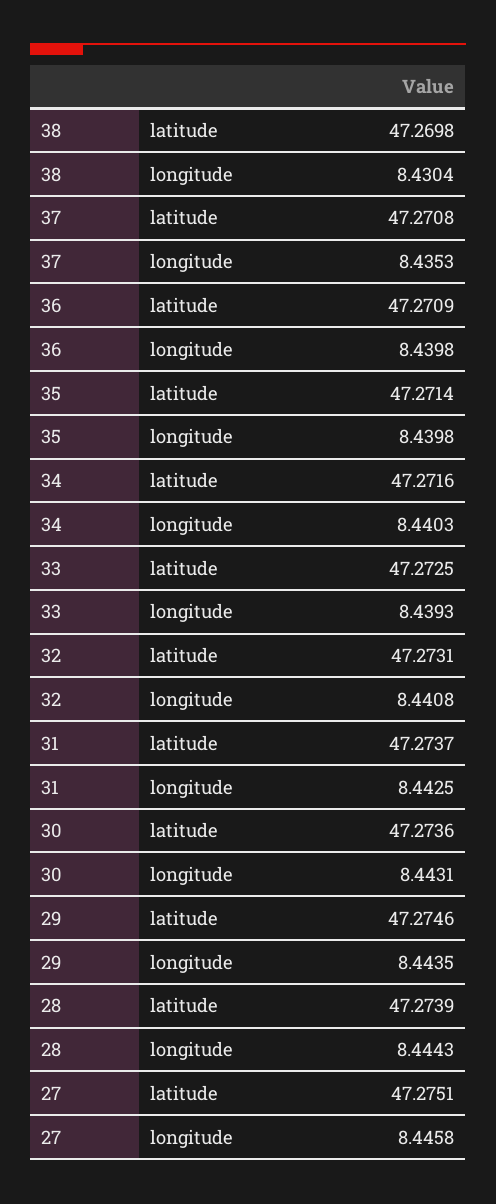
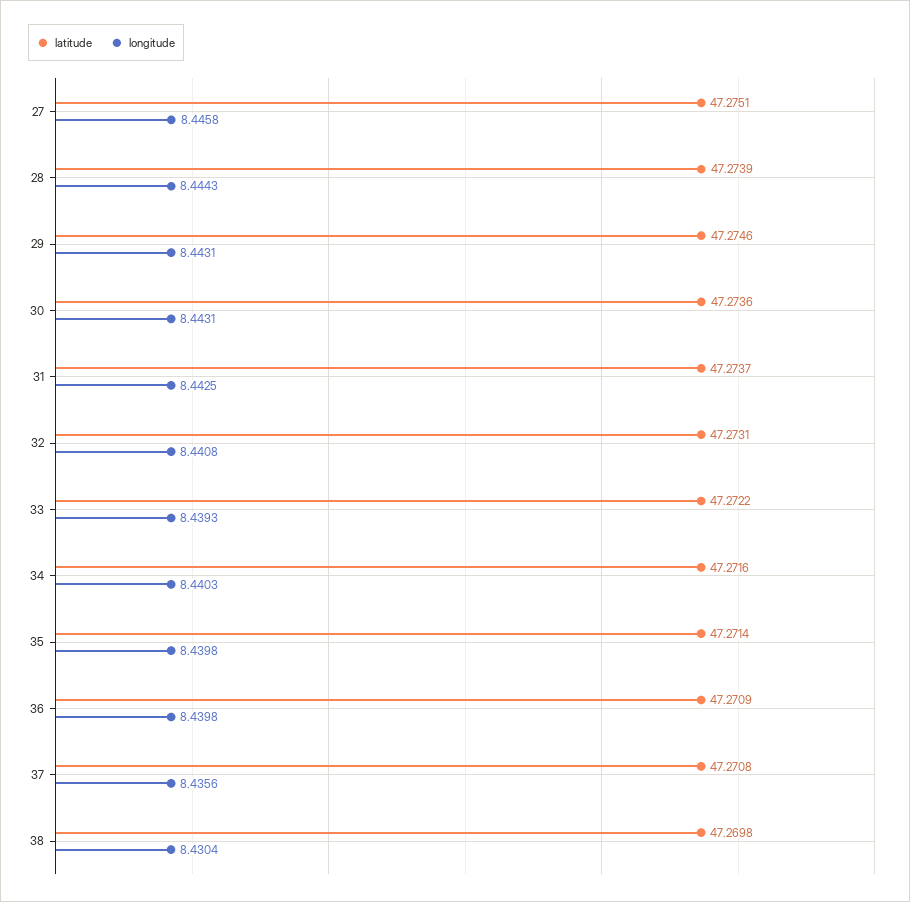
  {
    "latitude": {
      "38": 47.2698,
      "37": 47.2708,
      "36": 47.2709,
      "35": 47.2714,
      "34": 47.2716,
-     "33": 47.2725,
+     "33": 47.2722,
      "32": 47.2731,
      "31": 47.2737,
      "30": 47.2736,
      "29": 47.2746,
      "28": 47.2739,
      "27": 47.2751
    },
    "longitude": {
      "38": 8.4304,
-     "37": 8.4353,
+     "37": 8.4356,
      "36": 8.4398,
      "35": 8.4398,
      "34": 8.4403,
      "33": 8.4393,
      "32": 8.4408,
      "31": 8.4425,
      "30": 8.4431,
-     "29": 8.4435,
+     "29": 8.4431,
      "28": 8.4443,
      "27": 8.4458
    }
  }

